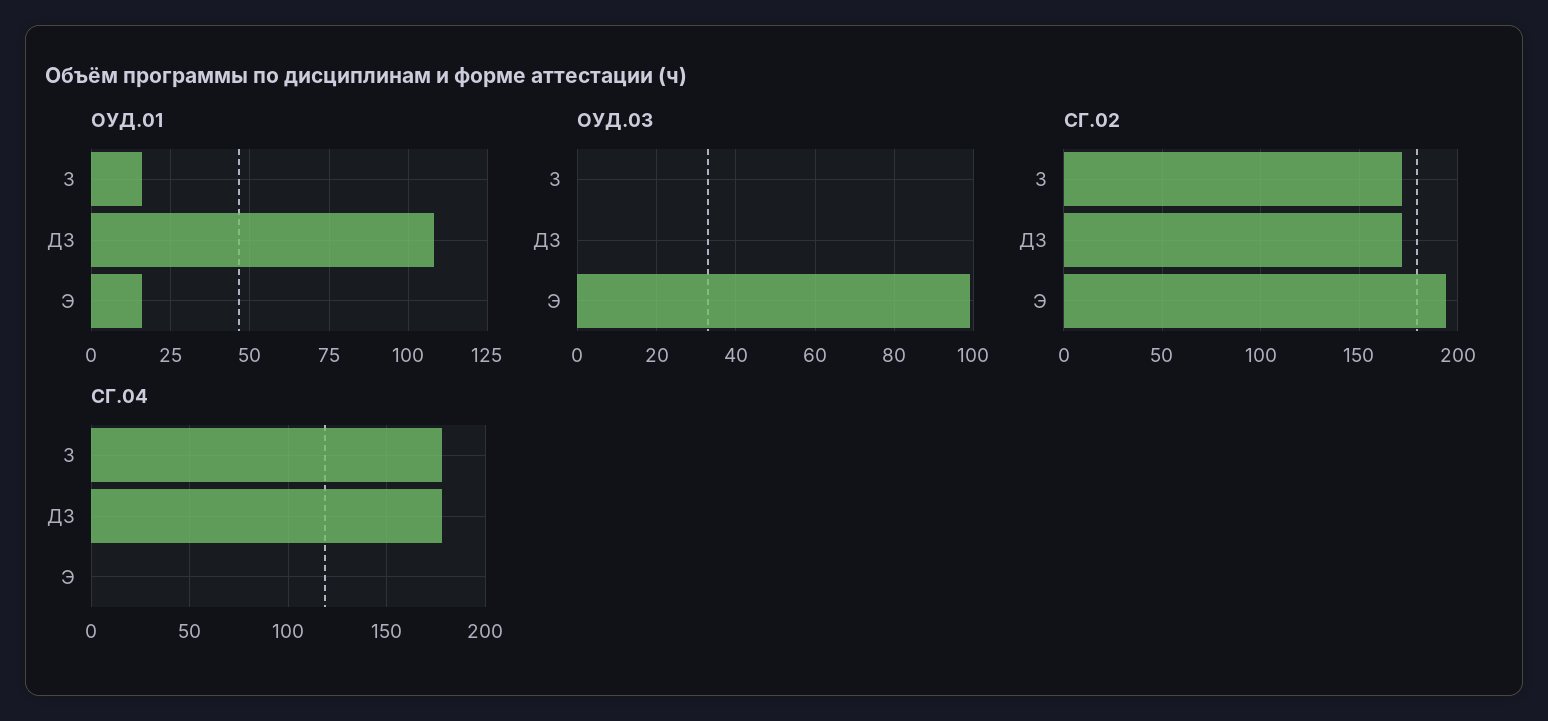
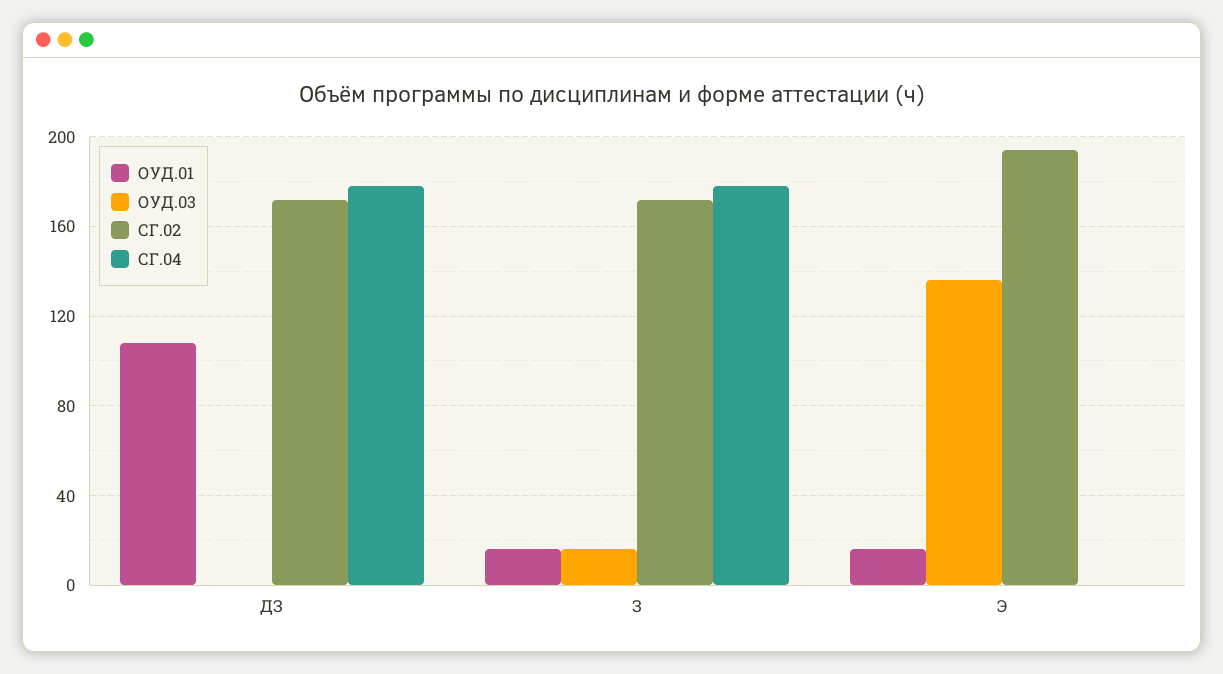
  {
    "ОУД.01": {
      "З": 15,
      "ДЗ": 110,
      "Э": 15
    },
    "ОУД.03": {
-     "З": 0,
+     "З": 15,
      "ДЗ": 0,
-     "Э": 100
+     "Э": 135
    },
    "СГ.02": {
      "З": 170,
      "ДЗ": 170,
      "Э": 195
    },
    "СГ.04": {
      "З": 180,
      "ДЗ": 180,
      "Э": 0
    }
  }

